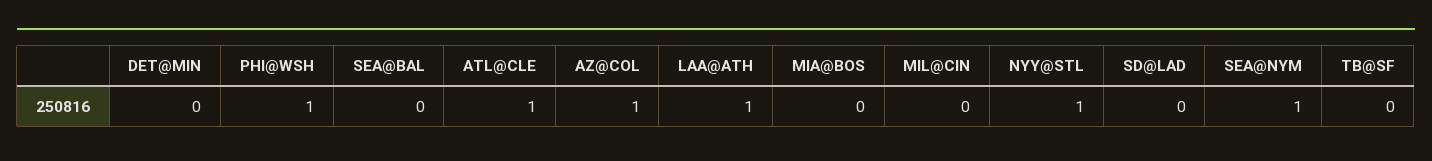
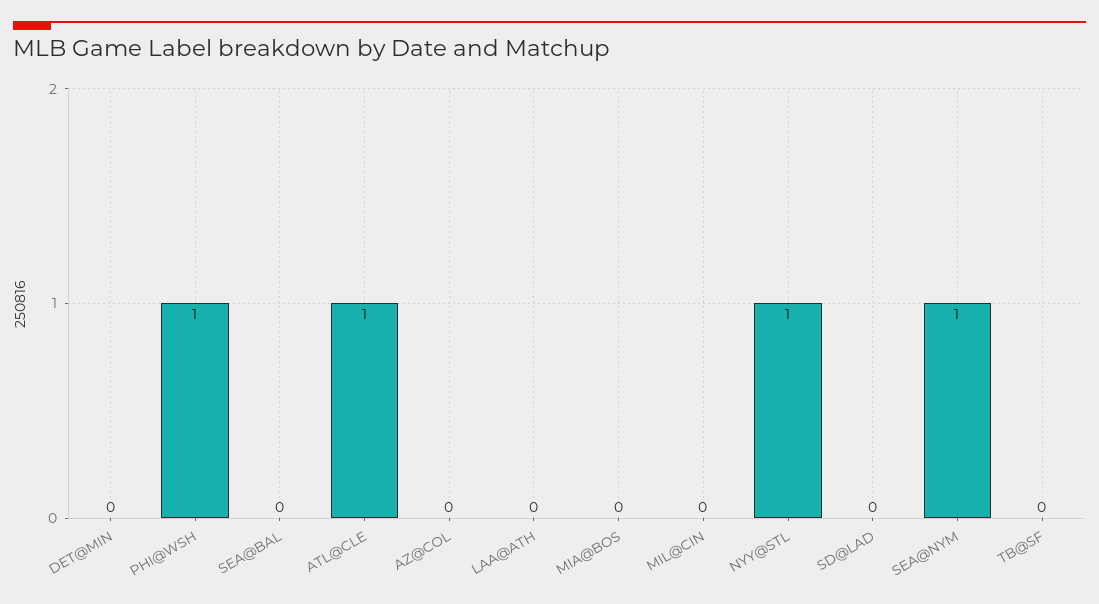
  {
    "DET@MIN": 0,
    "PHI@WSH": 1,
    "SEA@BAL": 0,
    "ATL@CLE": 1,
-   "AZ@COL": 1,
+   "AZ@COL": 0,
-   "LAA@ATH": 1,
+   "LAA@ATH": 0,
    "MIA@BOS": 0,
    "MIL@CIN": 0,
    "NYY@STL": 1,
    "SD@LAD": 0,
    "SEA@NYM": 1,
    "TB@SF": 0
  }

